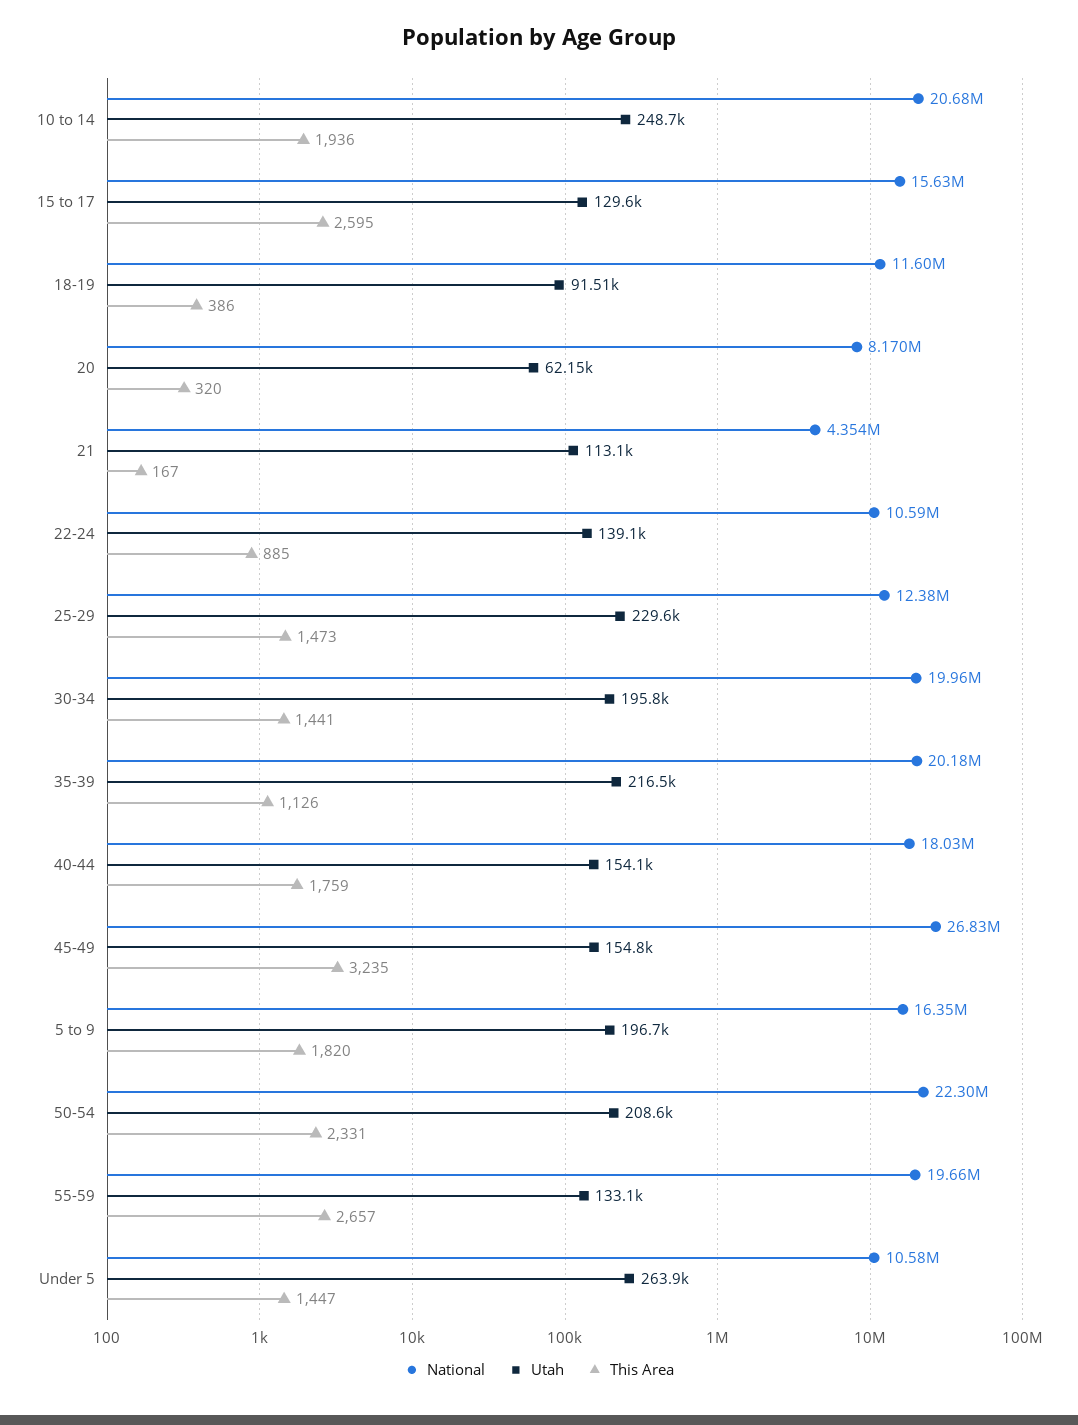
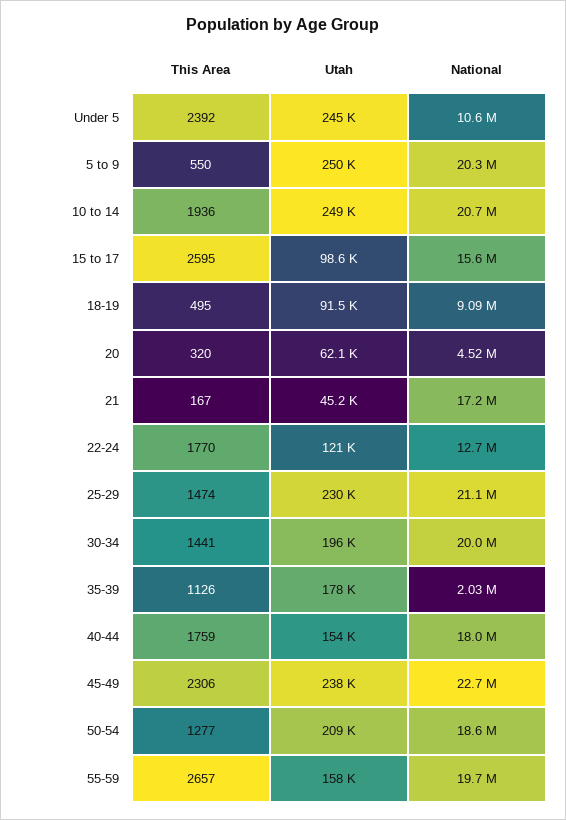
  {
    "National": {
      "10 to 14": 20680000,
      "15 to 17": 15630000,
-     "18-19": 11600000,
+     "18-19": 9090000,
-     "20": 8170000,
+     "20": 4520000,
-     "21": 4354000,
+     "21": 17200000,
-     "22-24": 10590000,
+     "22-24": 12700000,
-     "25-29": 12380000,
+     "25-29": 21100000,
      "30-34": 19960000,
-     "35-39": 20180000,
+     "35-39": 2030000,
      "40-44": 18030000,
-     "45-49": 26830000,
+     "45-49": 22700000,
-     "5 to 9": 16350000,
+     "5 to 9": 20300000,
-     "50-54": 22300000,
+     "50-54": 18600000,
      "55-59": 19660000,
      "Under 5": 10580000
    },
    "Utah": {
      "10 to 14": 248700,
-     "15 to 17": 129600,
+     "15 to 17": 98600,
      "18-19": 91510,
      "20": 62150,
-     "21": 113100,
+     "21": 45200,
-     "22-24": 139100,
+     "22-24": 121000,
      "25-29": 229600,
      "30-34": 195800,
-     "35-39": 216500,
+     "35-39": 178000,
      "40-44": 154100,
-     "45-49": 154800,
+     "45-49": 238000,
-     "5 to 9": 196700,
+     "5 to 9": 250000,
      "50-54": 208600,
-     "55-59": 133100,
+     "55-59": 158000,
-     "Under 5": 263900
+     "Under 5": 245000
    },
    "This Area": {
      "10 to 14": 1936,
      "15 to 17": 2595,
-     "18-19": 386,
+     "18-19": 495,
      "20": 320,
      "21": 167,
-     "22-24": 885,
+     "22-24": 1770,
-     "25-29": 1473,
+     "25-29": 1474,
      "30-34": 1441,
      "35-39": 1126,
      "40-44": 1759,
-     "45-49": 3235,
+     "45-49": 2306,
-     "5 to 9": 1820,
+     "5 to 9": 550,
-     "50-54": 2331,
+     "50-54": 1277,
      "55-59": 2657,
-     "Under 5": 1447
+     "Under 5": 2392
    }
  }

